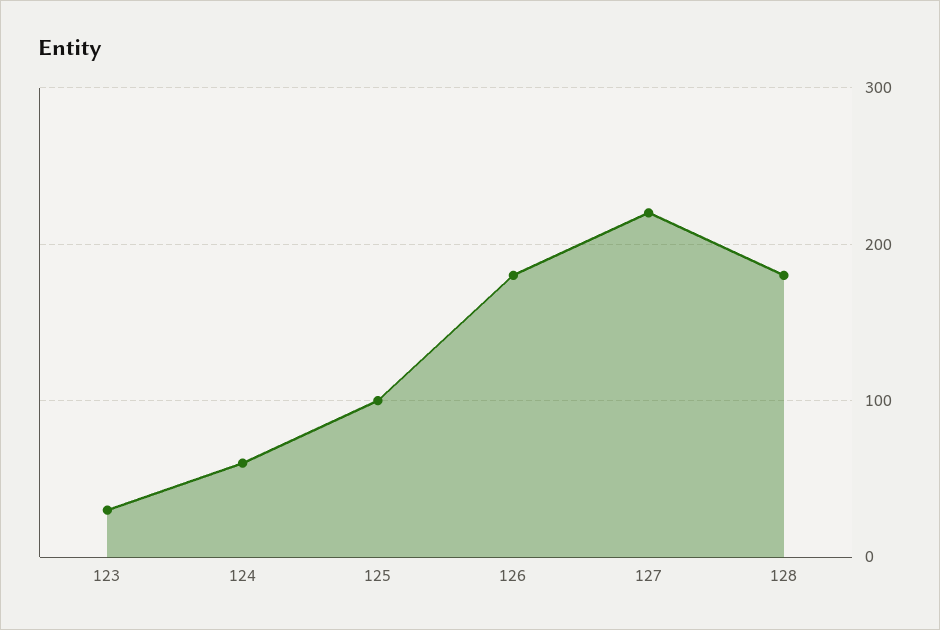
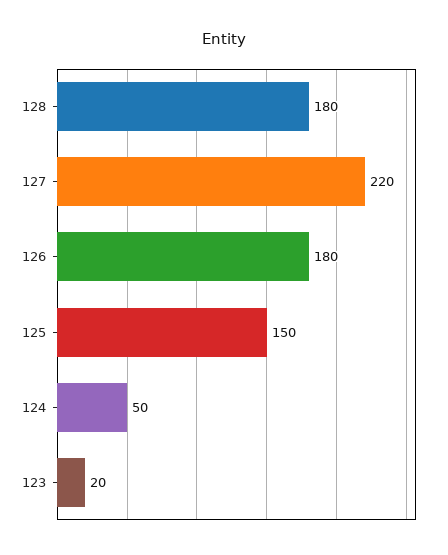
  {
-   "123": 30,
+   "123": 20,
-   "124": 60,
+   "124": 50,
-   "125": 100,
+   "125": 150,
    "126": 180,
    "127": 220,
    "128": 180
  }

